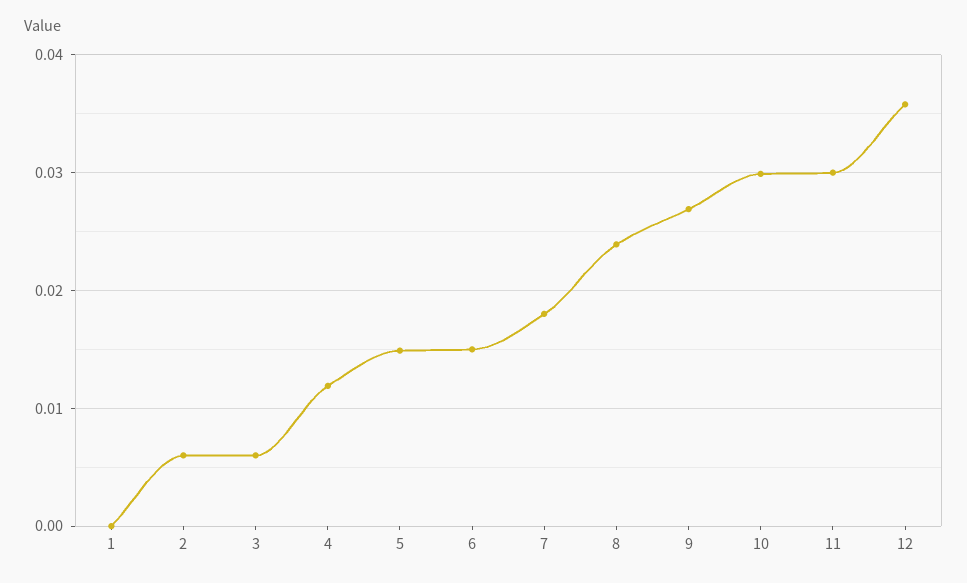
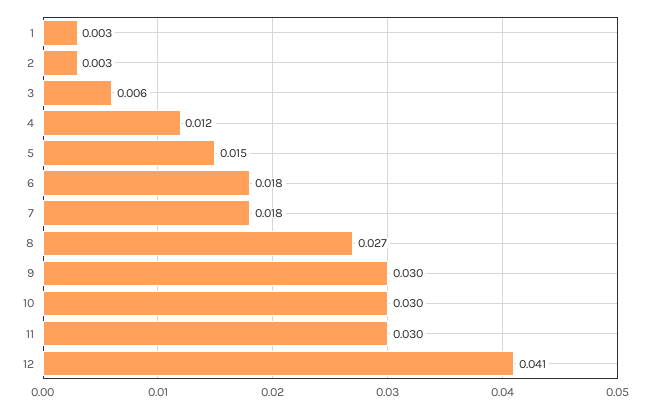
  {
-   "1": 0,
+   "1": 0.003,
-   "2": 0.006,
+   "2": 0.003,
    "3": 0.006,
    "4": 0.012,
    "5": 0.015,
-   "6": 0.015,
+   "6": 0.018,
    "7": 0.018,
-   "8": 0.024,
+   "8": 0.027,
-   "9": 0.027,
+   "9": 0.03,
    "10": 0.03,
    "11": 0.03,
-   "12": 0.036
+   "12": 0.041
  }

